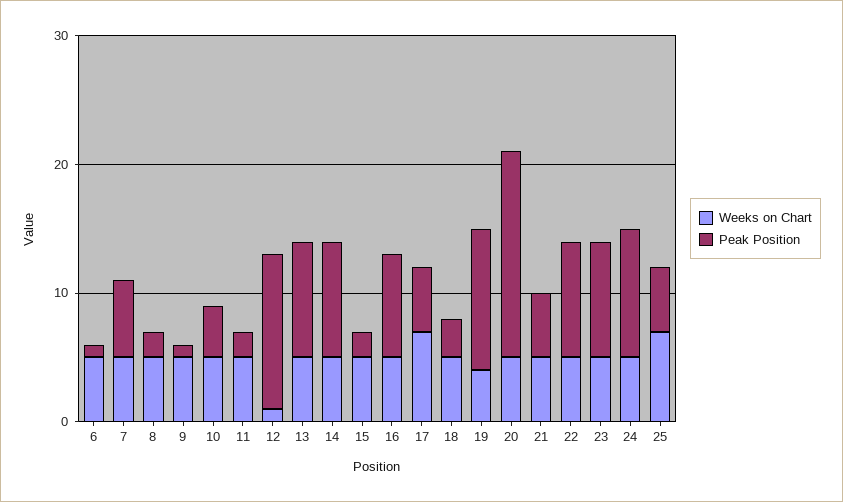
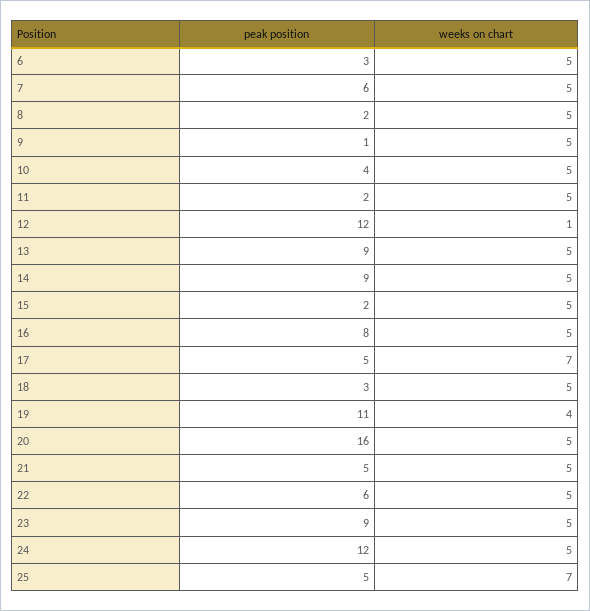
  {
    "Weeks on Chart": {
      "6": 5,
      "7": 5,
      "8": 5,
      "9": 5,
      "10": 5,
      "11": 5,
      "12": 1,
      "13": 5,
      "14": 5,
      "15": 5,
      "16": 5,
      "17": 7,
      "18": 5,
      "19": 4,
      "20": 5,
      "21": 5,
      "22": 5,
      "23": 5,
      "24": 5,
      "25": 7
    },
    "Peak Position": {
-     "6": 1,
+     "6": 3,
      "7": 6,
      "8": 2,
      "9": 1,
      "10": 4,
      "11": 2,
      "12": 12,
      "13": 9,
      "14": 9,
      "15": 2,
      "16": 8,
      "17": 5,
      "18": 3,
      "19": 11,
      "20": 16,
      "21": 5,
-     "22": 9,
+     "22": 6,
      "23": 9,
-     "24": 10,
+     "24": 12,
      "25": 5
    }
  }

